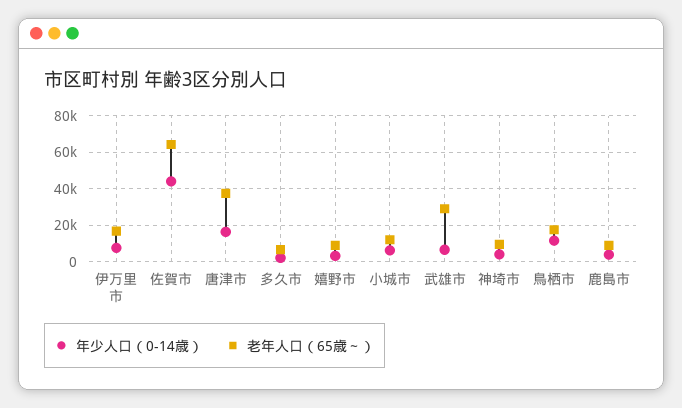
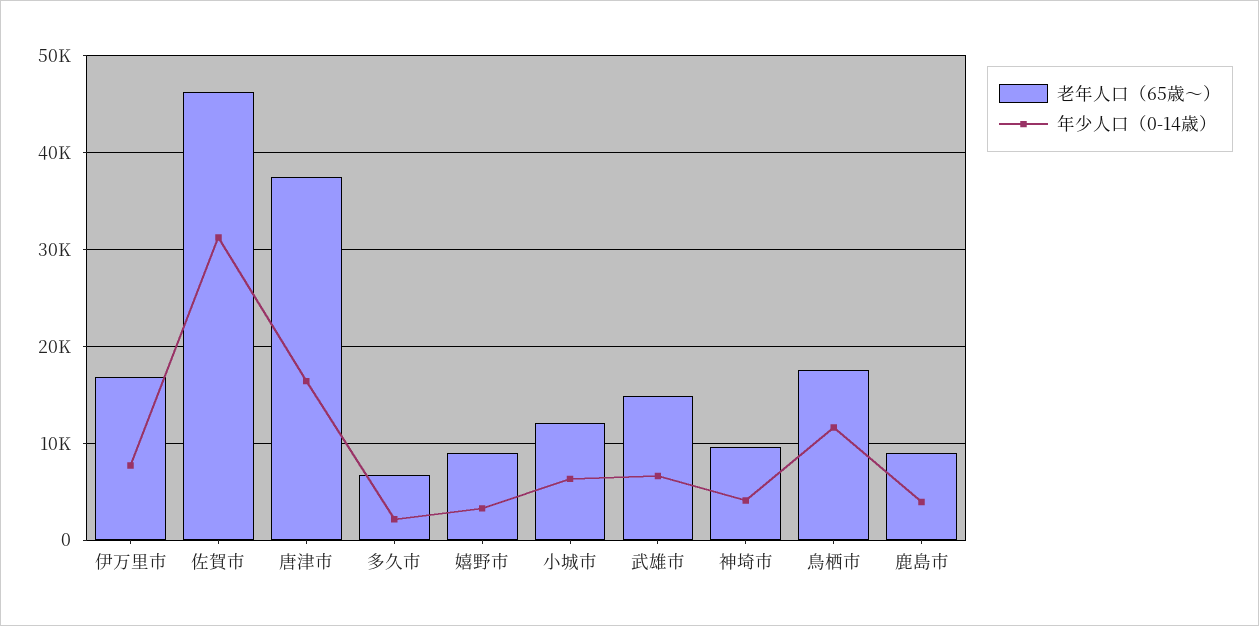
  {
    "年少人口（0-14歳）": {
      "伊万里市": 8000,
-     "佐賀市": 45000,
+     "佐賀市": 31000,
      "唐津市": 16000,
      "多久市": 2000,
      "嬉野市": 3000,
      "小城市": 6000,
      "武雄市": 7000,
      "神埼市": 4000,
      "鳥栖市": 12000,
      "鹿島市": 4000
    },
    "老年人口（65歳～）": {
      "伊万里市": 17000,
-     "佐賀市": 65000,
+     "佐賀市": 46000,
      "唐津市": 37000,
      "多久市": 7000,
      "嬉野市": 9000,
      "小城市": 12000,
-     "武雄市": 30000,
+     "武雄市": 15000,
      "神埼市": 10000,
      "鳥栖市": 18000,
      "鹿島市": 9000
    }
  }

